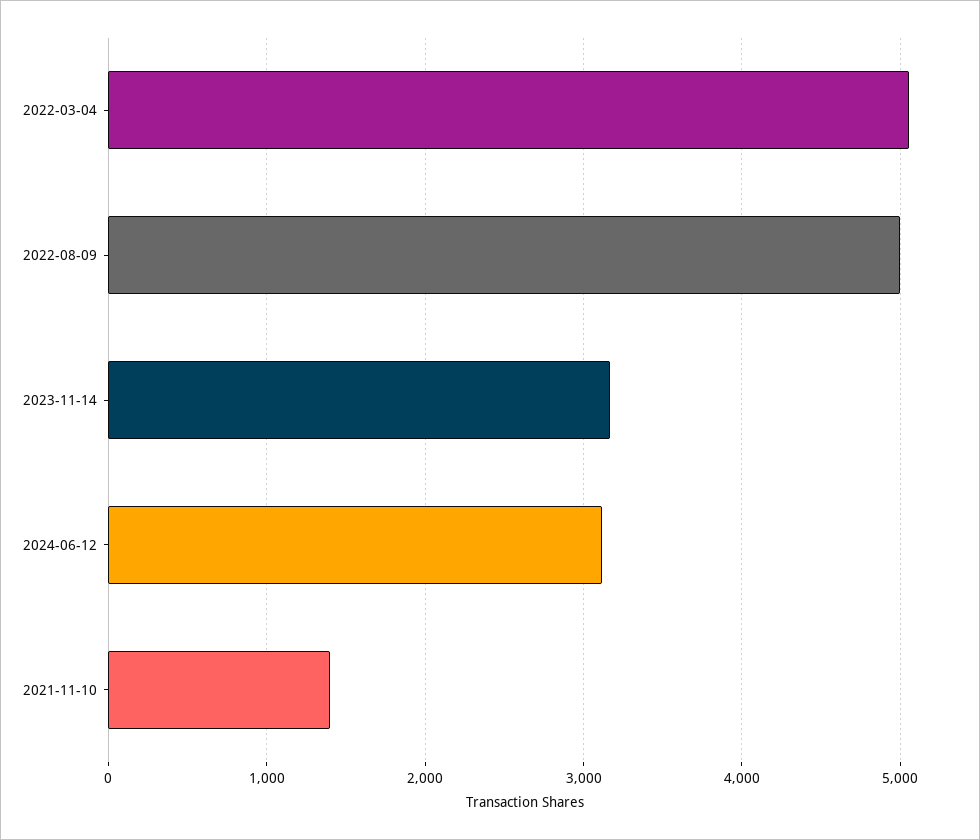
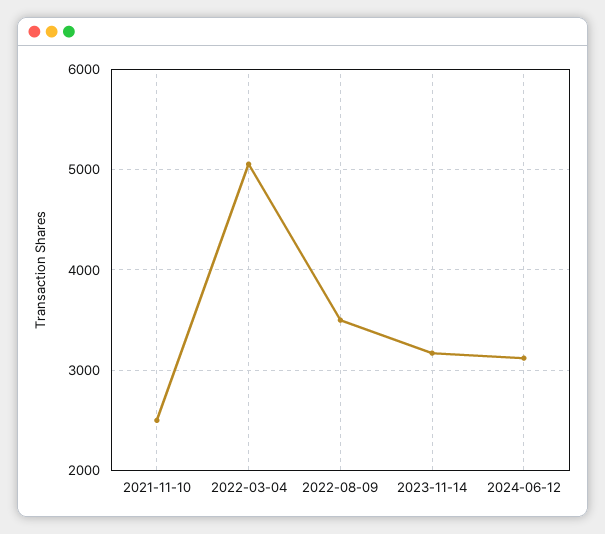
  {
    "2022-03-04": 5100,
-   "2022-08-09": 5000,
+   "2022-08-09": 3500,
    "2023-11-14": 3200,
    "2024-06-12": 3100,
-   "2021-11-10": 1400
+   "2021-11-10": 2500
  }

